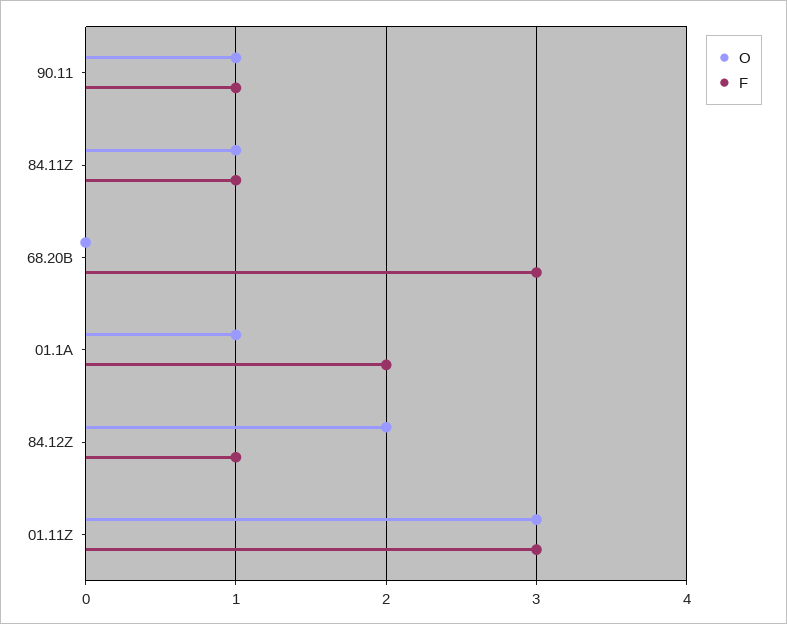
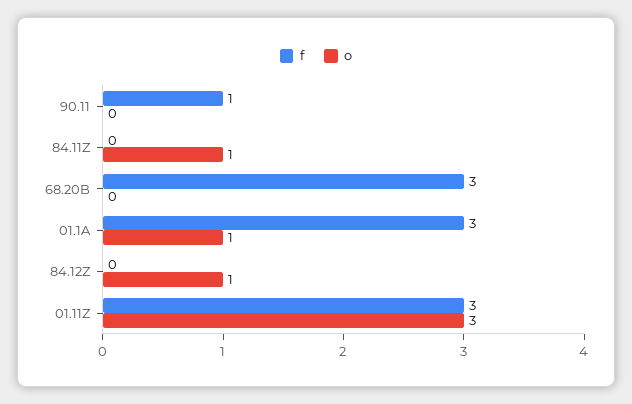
  {
    "O": {
-     "90.11": 1,
+     "90.11": 0,
      "84.11Z": 1,
      "68.20B": 0,
      "01.1A": 1,
-     "84.12Z": 2,
+     "84.12Z": 1,
      "01.11Z": 3
    },
    "F": {
      "90.11": 1,
-     "84.11Z": 1,
+     "84.11Z": 0,
      "68.20B": 3,
-     "01.1A": 2,
+     "01.1A": 3,
-     "84.12Z": 1,
+     "84.12Z": 0,
      "01.11Z": 3
    }
  }

